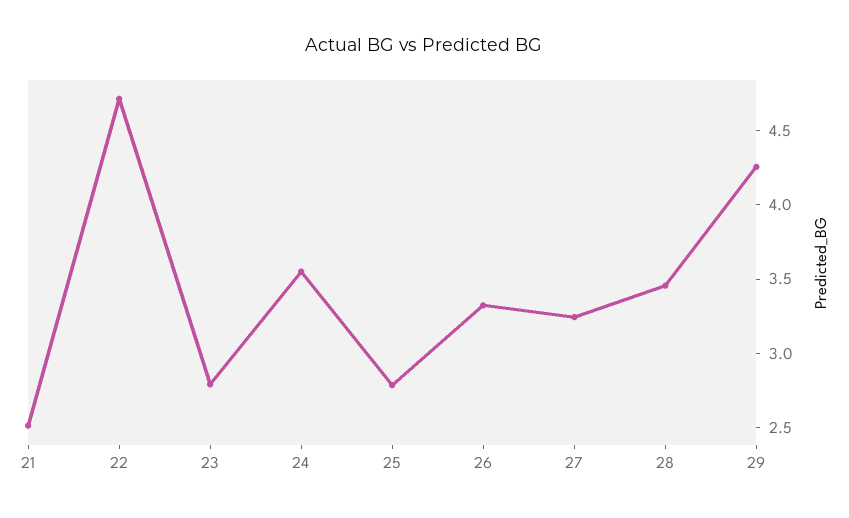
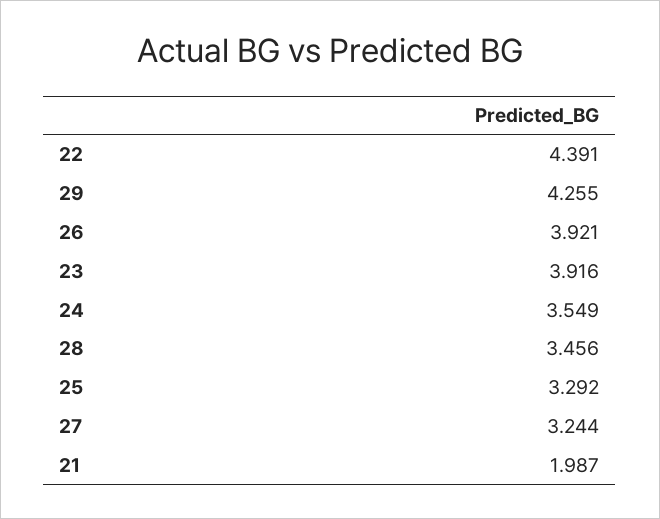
  {
-   "21": 2.5,
+   "21": 1.987,
-   "22": 4.7,
+   "22": 4.391,
-   "23": 2.8,
+   "23": 3.916,
    "24": 3.549,
-   "25": 2.8,
+   "25": 3.292,
-   "26": 3.3,
+   "26": 3.921,
    "27": 3.244,
    "28": 3.456,
    "29": 4.255
  }

